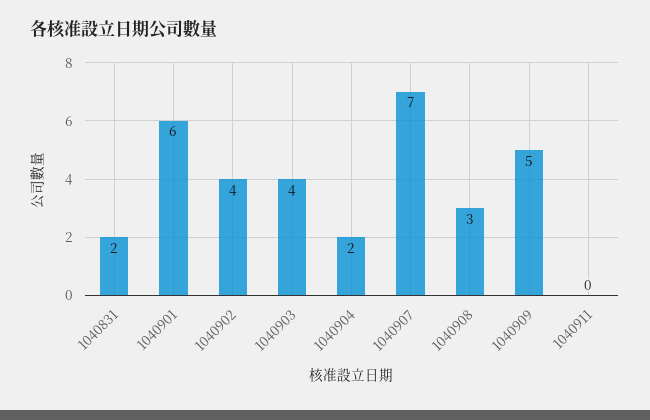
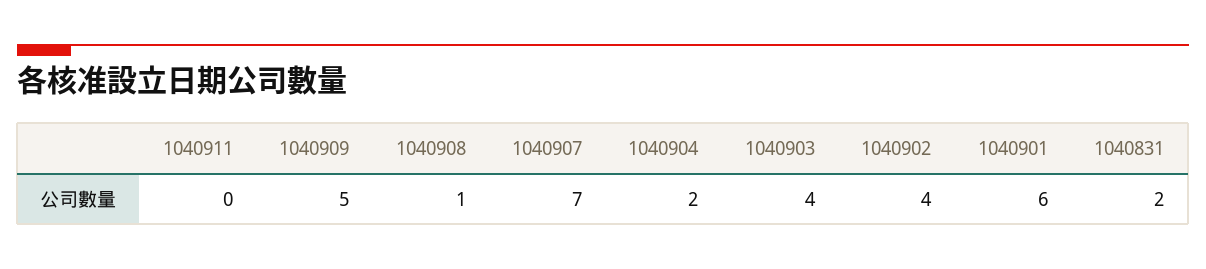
  {
    "1040831": 2,
    "1040901": 6,
    "1040902": 4,
    "1040903": 4,
    "1040904": 2,
    "1040907": 7,
-   "1040908": 3,
+   "1040908": 1,
    "1040909": 5,
    "1040911": 0
  }

